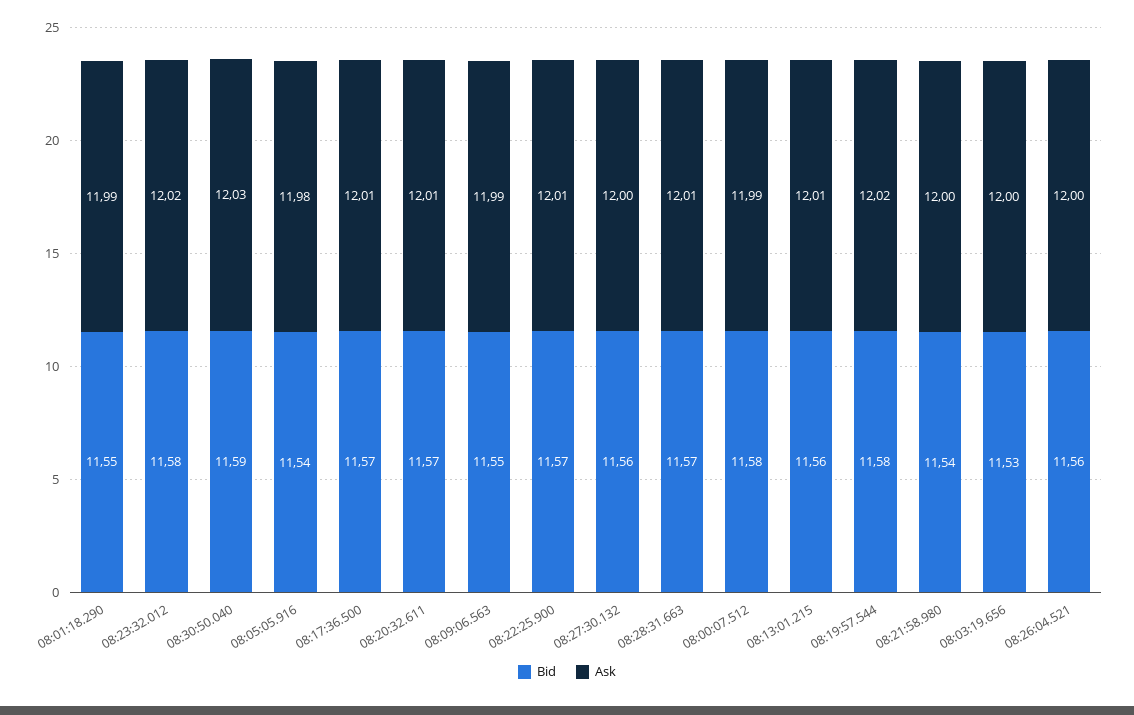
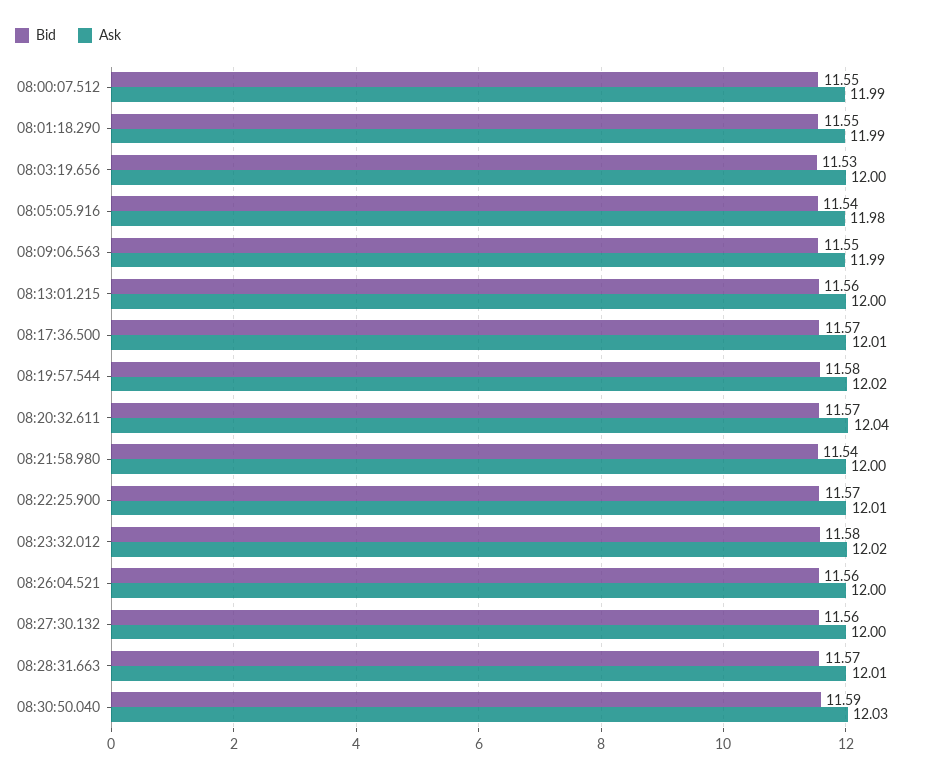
  {
    "Bid": {
      "08:01:18.290": 11.55,
      "08:23:32.012": 11.58,
      "08:30:50.040": 11.59,
      "08:05:05.916": 11.54,
      "08:17:36.500": 11.57,
      "08:20:32.611": 11.57,
      "08:09:06.563": 11.55,
      "08:22:25.900": 11.57,
      "08:27:30.132": 11.56,
      "08:28:31.663": 11.57,
-     "08:00:07.512": 11.58,
+     "08:00:07.512": 11.55,
      "08:13:01.215": 11.56,
      "08:19:57.544": 11.58,
      "08:21:58.980": 11.54,
      "08:03:19.656": 11.53,
      "08:26:04.521": 11.56
    },
    "Ask": {
      "08:01:18.290": 11.99,
      "08:23:32.012": 12.02,
      "08:30:50.040": 12.03,
      "08:05:05.916": 11.98,
      "08:17:36.500": 12.01,
-     "08:20:32.611": 12.01,
+     "08:20:32.611": 12.04,
      "08:09:06.563": 11.99,
      "08:22:25.900": 12.01,
      "08:27:30.132": 12,
      "08:28:31.663": 12.01,
      "08:00:07.512": 11.99,
-     "08:13:01.215": 12.01,
+     "08:13:01.215": 12,
      "08:19:57.544": 12.02,
      "08:21:58.980": 12,
      "08:03:19.656": 12,
      "08:26:04.521": 12
    }
  }

